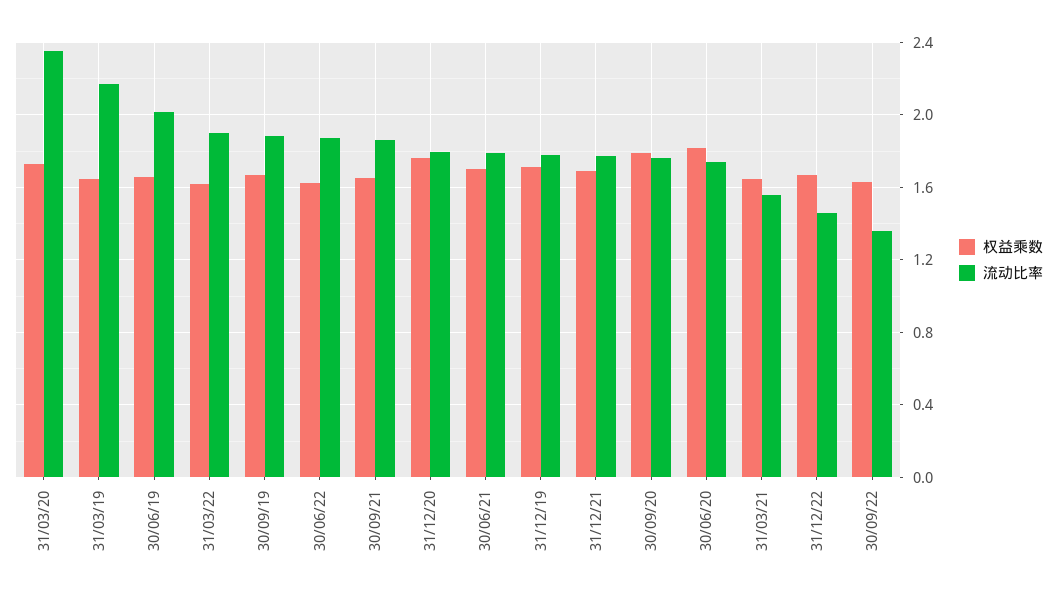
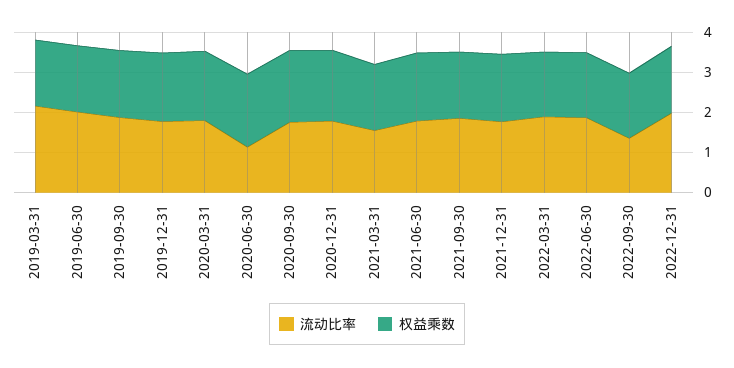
  {
    "权益乘数": {
      "31/03/20": 1.75,
      "31/03/19": 1.65,
      "30/06/19": 1.65,
      "31/03/22": 1.6,
      "30/09/19": 1.65,
      "30/06/22": 1.65,
      "30/09/21": 1.65,
      "31/12/20": 1.75,
      "30/06/21": 1.7,
      "31/12/19": 1.7,
      "31/12/21": 1.7,
      "30/09/20": 1.8,
      "30/06/20": 1.8,
      "31/03/21": 1.65,
      "31/12/22": 1.65,
      "30/09/22": 1.65
    },
    "流动比率": {
-     "31/03/20": 2.35,
+     "31/03/20": 1.8,
      "31/03/19": 2.15,
      "30/06/19": 2,
      "31/03/22": 1.9,
      "30/09/19": 1.9,
      "30/06/22": 1.85,
      "30/09/21": 1.85,
      "31/12/20": 1.8,
      "30/06/21": 1.8,
      "31/12/19": 1.8,
      "31/12/21": 1.75,
      "30/09/20": 1.75,
-     "30/06/20": 1.75,
+     "30/06/20": 1.2,
      "31/03/21": 1.55,
-     "31/12/22": 1.45,
+     "31/12/22": 2,
      "30/09/22": 1.35
    }
  }

